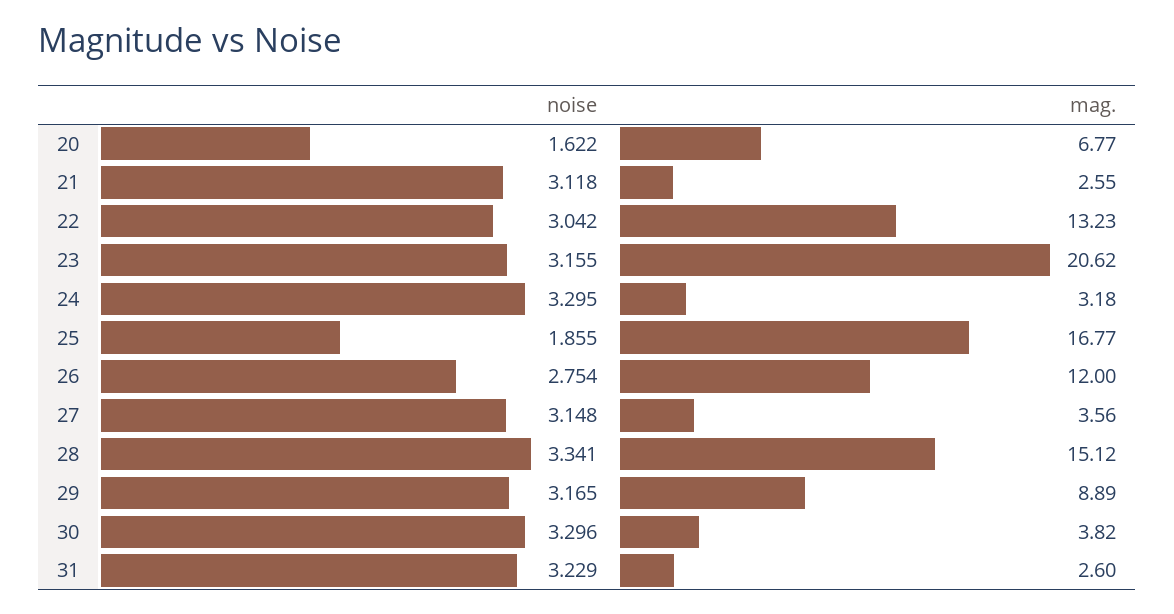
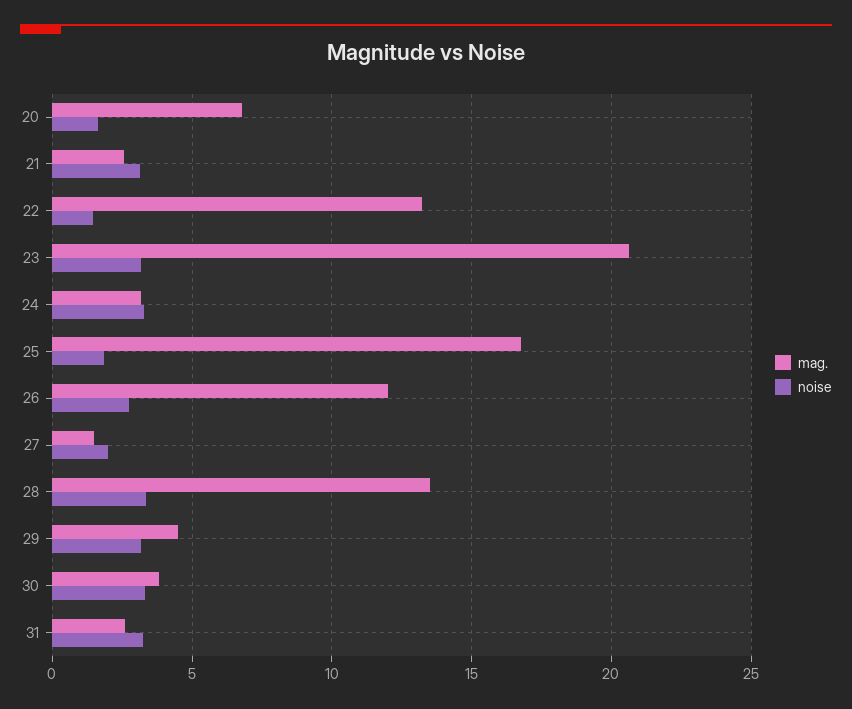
  {
    "noise": {
      "20": 1.622,
      "21": 3.118,
-     "22": 3.042,
+     "22": 1.5,
      "23": 3.155,
      "24": 3.295,
      "25": 1.855,
      "26": 2.754,
-     "27": 3.148,
+     "27": 2,
      "28": 3.341,
      "29": 3.165,
      "30": 3.296,
      "31": 3.229
    },
    "mag.": {
      "20": 6.77,
      "21": 2.55,
      "22": 13.23,
      "23": 20.62,
      "24": 3.18,
      "25": 16.77,
      "26": 12,
-     "27": 3.56,
+     "27": 1.5,
-     "28": 15.12,
+     "28": 13.5,
-     "29": 8.89,
+     "29": 4.5,
      "30": 3.82,
      "31": 2.6
    }
  }

